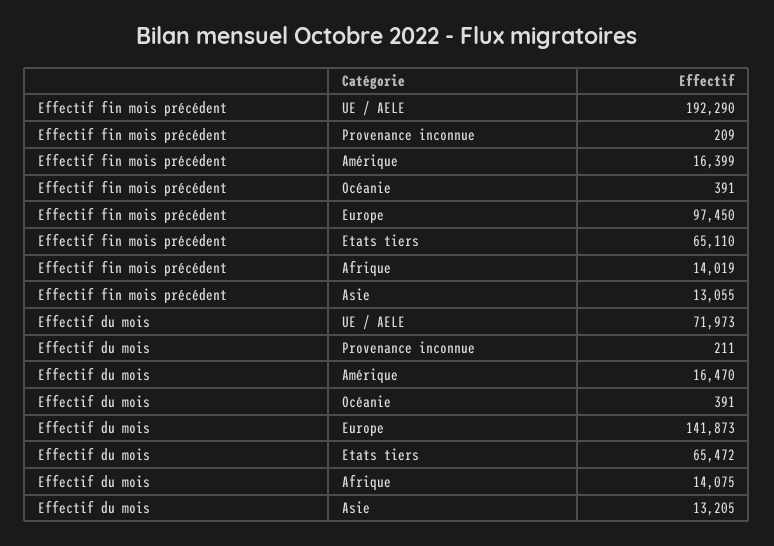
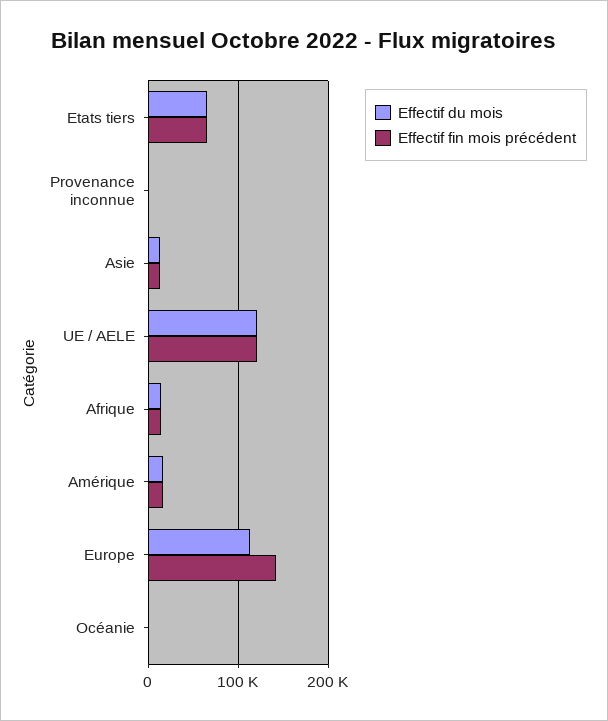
  {
    "Effectif fin mois précédent": {
-     "UE / AELE": 192290,
+     "UE / AELE": 120000,
      "Provenance inconnue": 209,
      "Amérique": 16399,
      "Océanie": 391,
-     "Europe": 97450,
+     "Europe": 140000,
      "Etats tiers": 65110,
      "Afrique": 14019,
      "Asie": 13055
    },
    "Effectif du mois": {
-     "UE / AELE": 71973,
+     "UE / AELE": 120000,
      "Provenance inconnue": 211,
      "Amérique": 16470,
      "Océanie": 391,
-     "Europe": 141873,
+     "Europe": 110000,
      "Etats tiers": 65472,
      "Afrique": 14075,
      "Asie": 13205
    }
  }

